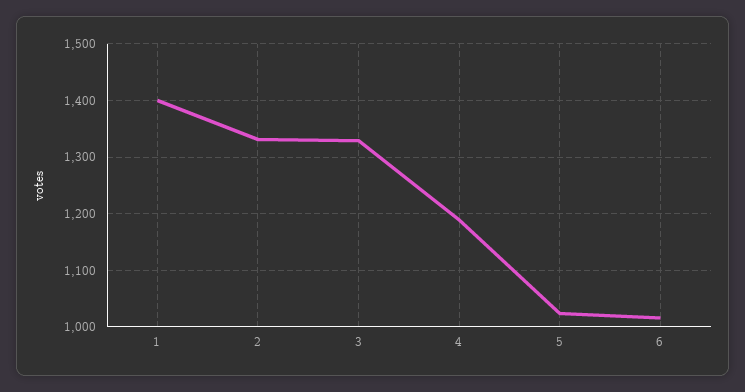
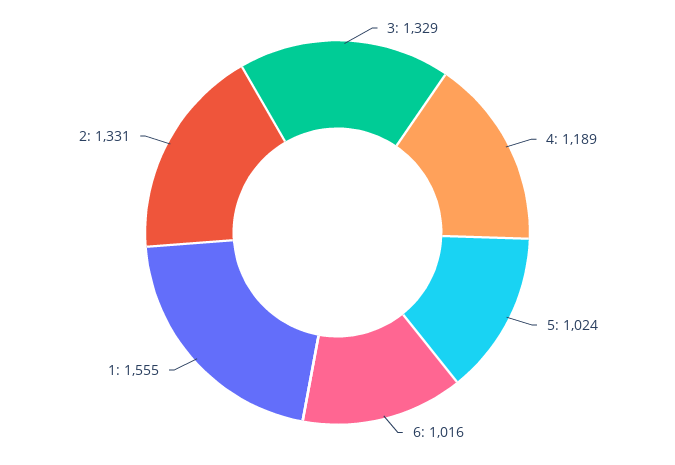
  {
-   "1": 1400,
+   "1": 1555,
    "2": 1331,
    "3": 1329,
    "4": 1189,
    "5": 1024,
    "6": 1016
  }

